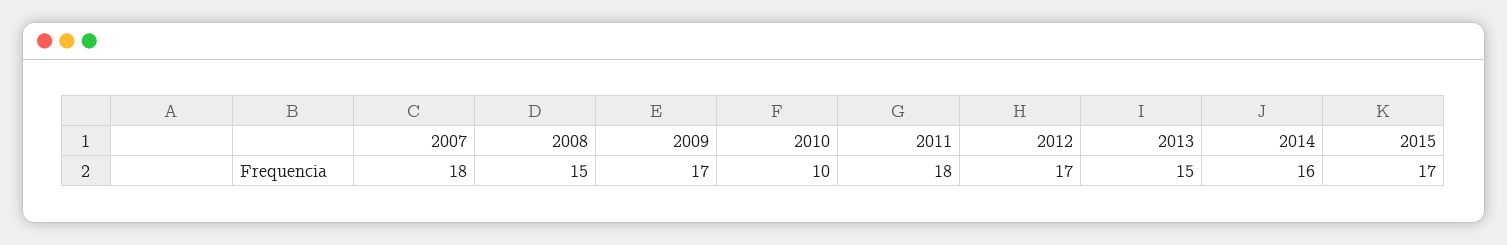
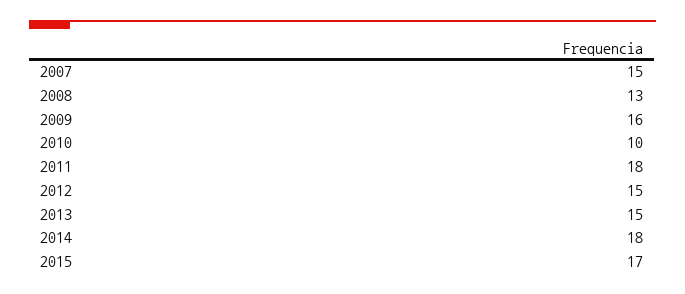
  {
-   "2007": 18,
+   "2007": 15,
-   "2008": 15,
+   "2008": 13,
-   "2009": 17,
+   "2009": 16,
    "2010": 10,
    "2011": 18,
-   "2012": 17,
+   "2012": 15,
    "2013": 15,
-   "2014": 16,
+   "2014": 18,
    "2015": 17
  }

